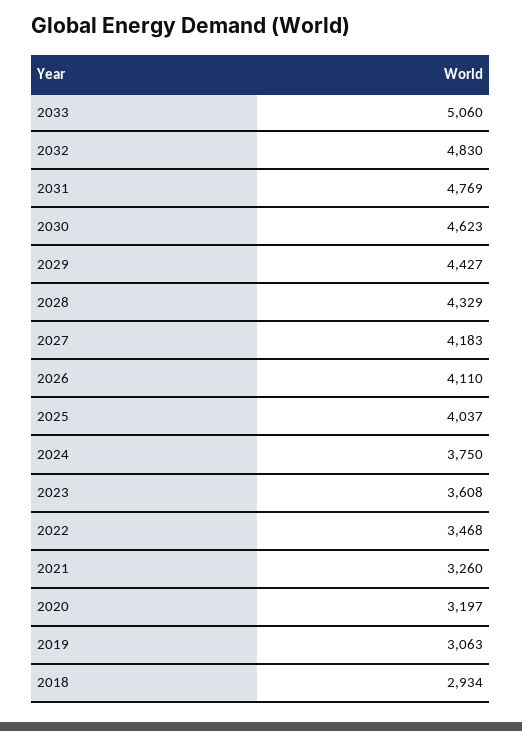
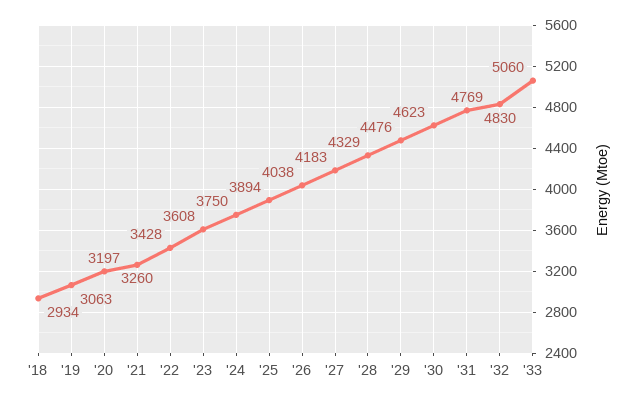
  {
    "2033": 5060,
    "2032": 4830,
    "2031": 4769,
    "2030": 4623,
-   "2029": 4427,
+   "2029": 4476,
    "2028": 4329,
    "2027": 4183,
-   "2026": 4110,
+   "2026": 4038,
-   "2025": 4037,
+   "2025": 3894,
    "2024": 3750,
    "2023": 3608,
-   "2022": 3468,
+   "2022": 3428,
    "2021": 3260,
    "2020": 3197,
    "2019": 3063,
    "2018": 2934
  }

